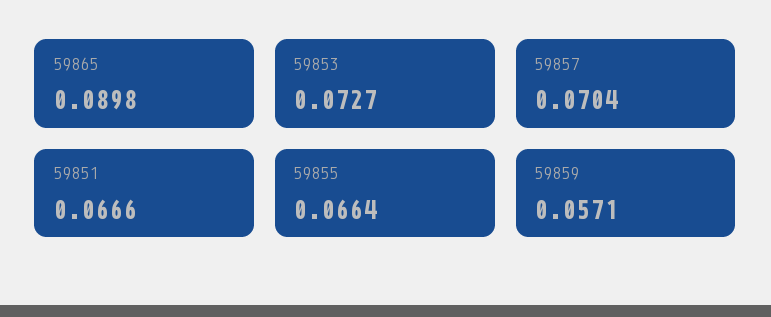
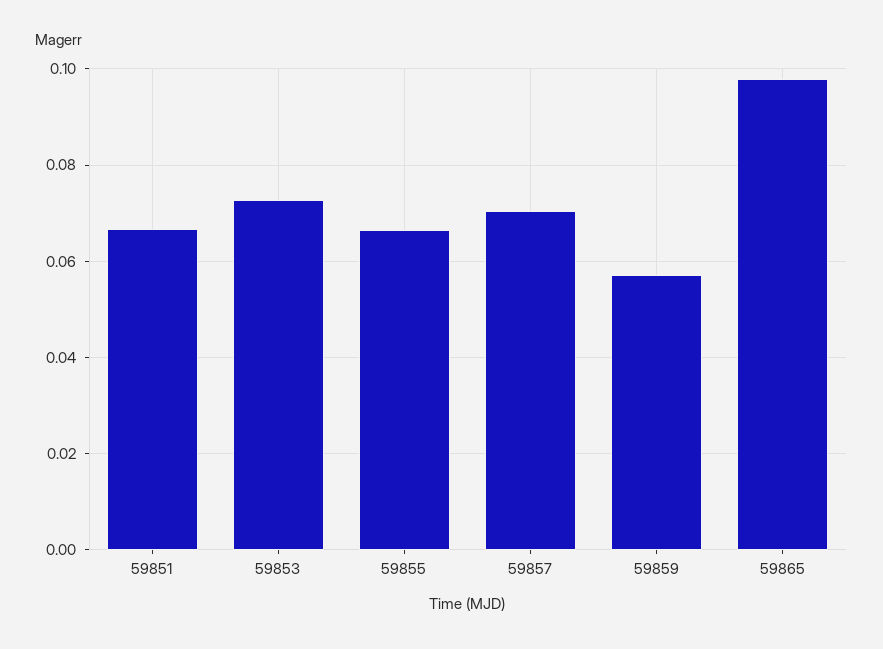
  {
-   "59865": 0.0898,
+   "59865": 0.098,
    "59853": 0.0727,
    "59857": 0.0704,
    "59851": 0.0666,
    "59855": 0.0664,
    "59859": 0.0571
  }

